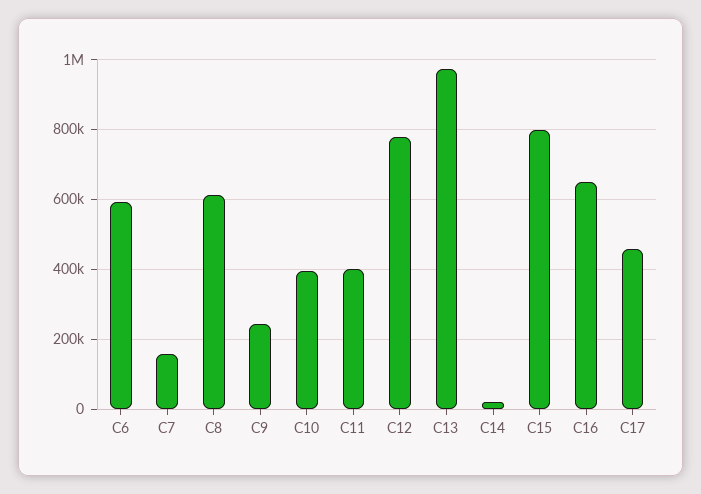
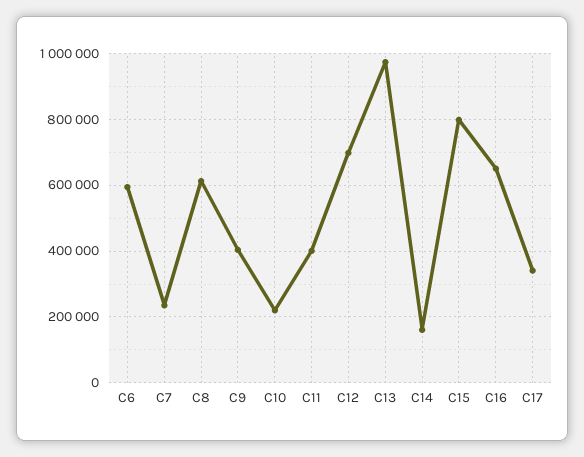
  {
    "C6": 600000,
-   "C7": 160000,
+   "C7": 240000,
    "C8": 620000,
-   "C9": 240000,
+   "C9": 400000,
-   "C10": 400000,
+   "C10": 220000,
    "C11": 400000,
-   "C12": 780000,
+   "C12": 700000,
    "C13": 980000,
-   "C14": 20000,
+   "C14": 160000,
    "C15": 800000,
    "C16": 640000,
-   "C17": 460000
+   "C17": 340000
  }

